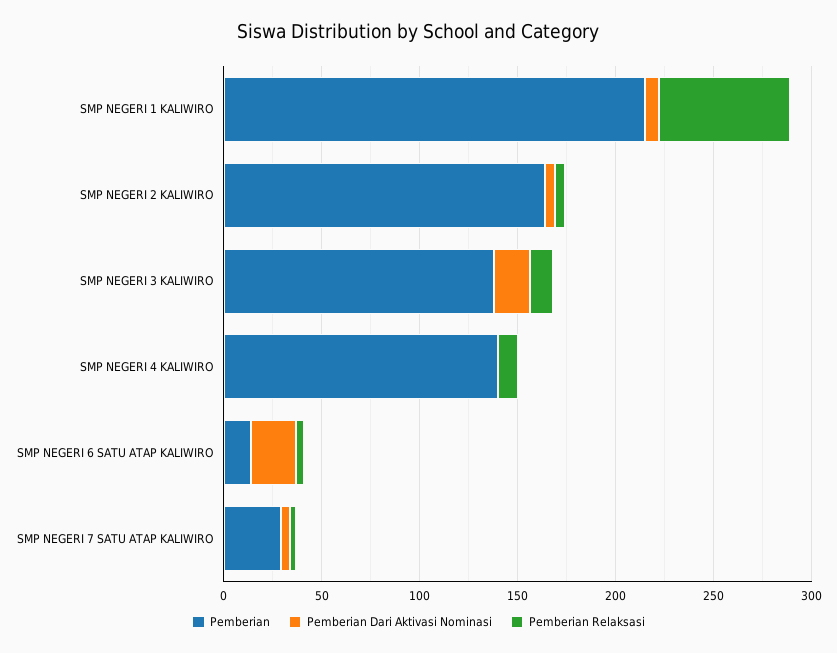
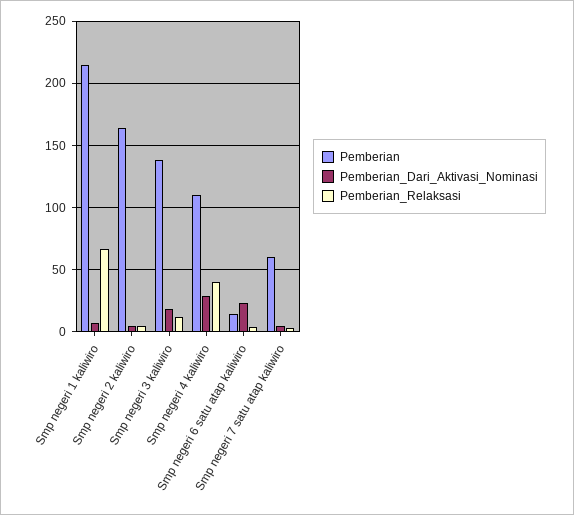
  {
    "Pemberian": {
      "SMP NEGERI 1 KALIWIRO": 215,
      "SMP NEGERI 2 KALIWIRO": 165,
      "SMP NEGERI 3 KALIWIRO": 140,
-     "SMP NEGERI 4 KALIWIRO": 140,
+     "SMP NEGERI 4 KALIWIRO": 110,
      "SMP NEGERI 6 SATU ATAP KALIWIRO": 15,
-     "SMP NEGERI 7 SATU ATAP KALIWIRO": 30
+     "SMP NEGERI 7 SATU ATAP KALIWIRO": 60
    },
    "Pemberian Dari Aktivasi Nominasi": {
      "SMP NEGERI 1 KALIWIRO": 5,
      "SMP NEGERI 2 KALIWIRO": 5,
      "SMP NEGERI 3 KALIWIRO": 20,
-     "SMP NEGERI 4 KALIWIRO": 0,
+     "SMP NEGERI 4 KALIWIRO": 30,
      "SMP NEGERI 6 SATU ATAP KALIWIRO": 25,
      "SMP NEGERI 7 SATU ATAP KALIWIRO": 5
    },
    "Pemberian Relaksasi": {
      "SMP NEGERI 1 KALIWIRO": 65,
      "SMP NEGERI 2 KALIWIRO": 5,
      "SMP NEGERI 3 KALIWIRO": 10,
-     "SMP NEGERI 4 KALIWIRO": 10,
+     "SMP NEGERI 4 KALIWIRO": 40,
      "SMP NEGERI 6 SATU ATAP KALIWIRO": 5,
      "SMP NEGERI 7 SATU ATAP KALIWIRO": 5
    }
  }

